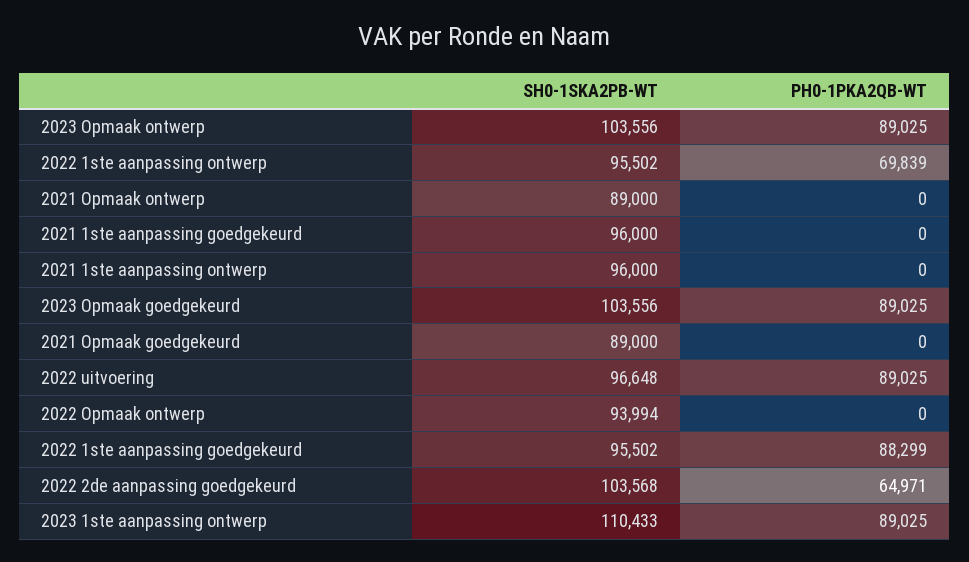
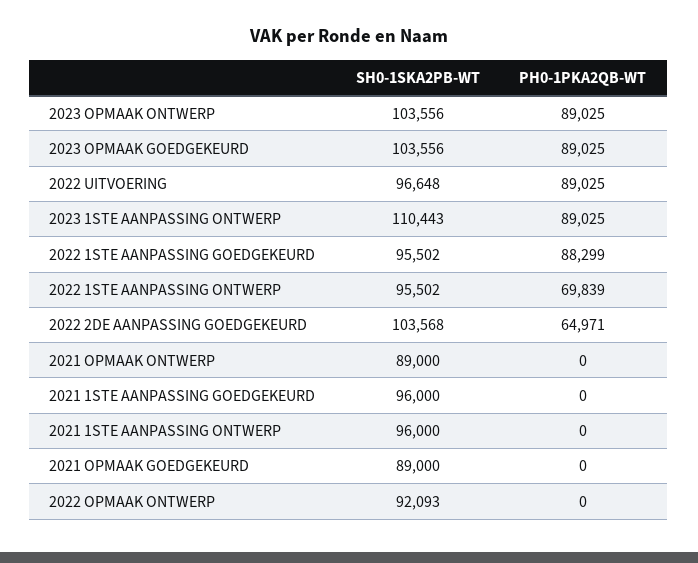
  {
    "SH0-1SKA2PB-WT": {
      "2023 Opmaak ontwerp": 103556,
      "2022 1ste aanpassing ontwerp": 95502,
      "2021 Opmaak ontwerp": 89000,
      "2021 1ste aanpassing goedgekeurd": 96000,
      "2021 1ste aanpassing ontwerp": 96000,
      "2023 Opmaak goedgekeurd": 103556,
      "2021 Opmaak goedgekeurd": 89000,
      "2022 uitvoering": 96648,
-     "2022 Opmaak ontwerp": 93994,
+     "2022 Opmaak ontwerp": 92093,
      "2022 1ste aanpassing goedgekeurd": 95502,
      "2022 2de aanpassing goedgekeurd": 103568,
-     "2023 1ste aanpassing ontwerp": 110433
+     "2023 1ste aanpassing ontwerp": 110443
    },
    "PH0-1PKA2QB-WT": {
      "2023 Opmaak ontwerp": 89025,
      "2022 1ste aanpassing ontwerp": 69839,
      "2021 Opmaak ontwerp": 0,
      "2021 1ste aanpassing goedgekeurd": 0,
      "2021 1ste aanpassing ontwerp": 0,
      "2023 Opmaak goedgekeurd": 89025,
      "2021 Opmaak goedgekeurd": 0,
      "2022 uitvoering": 89025,
      "2022 Opmaak ontwerp": 0,
      "2022 1ste aanpassing goedgekeurd": 88299,
      "2022 2de aanpassing goedgekeurd": 64971,
      "2023 1ste aanpassing ontwerp": 89025
    }
  }

